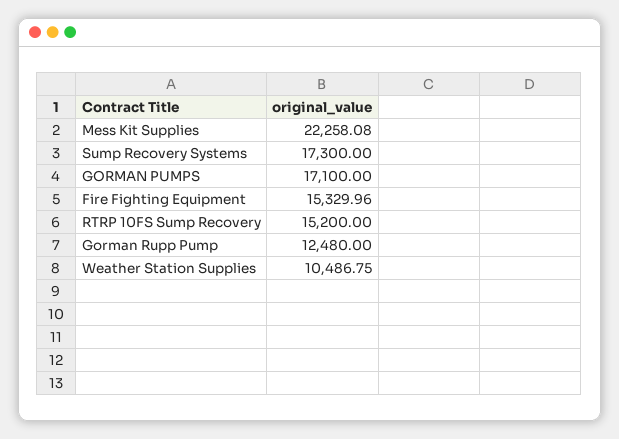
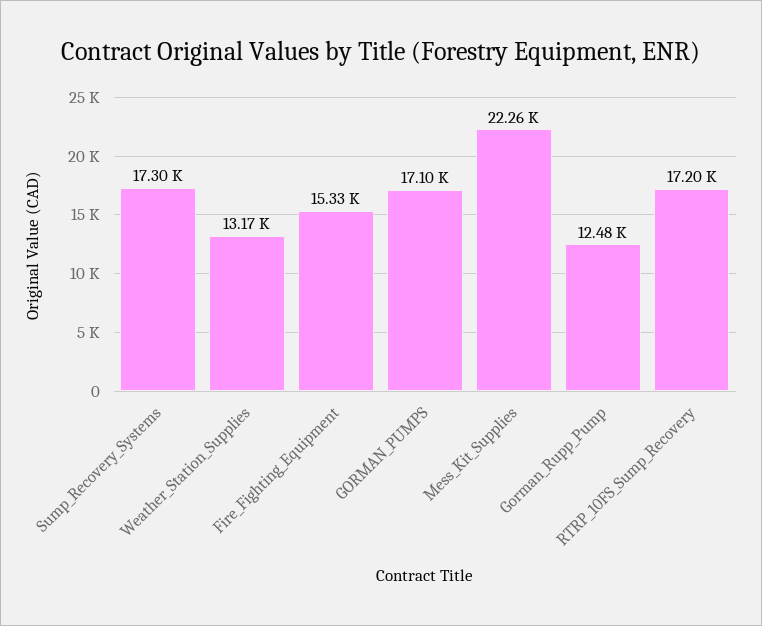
  {
    "Mess Kit Supplies": 22258.08,
    "Sump Recovery Systems": 17300,
    "GORMAN PUMPS": 17100,
    "Fire Fighting Equipment": 15329.96,
-   "RTRP 10FS Sump Recovery": 15200,
+   "RTRP 10FS Sump Recovery": 17200,
    "Gorman Rupp Pump": 12480,
-   "Weather Station Supplies": 10486.75
+   "Weather Station Supplies": 13170
  }

